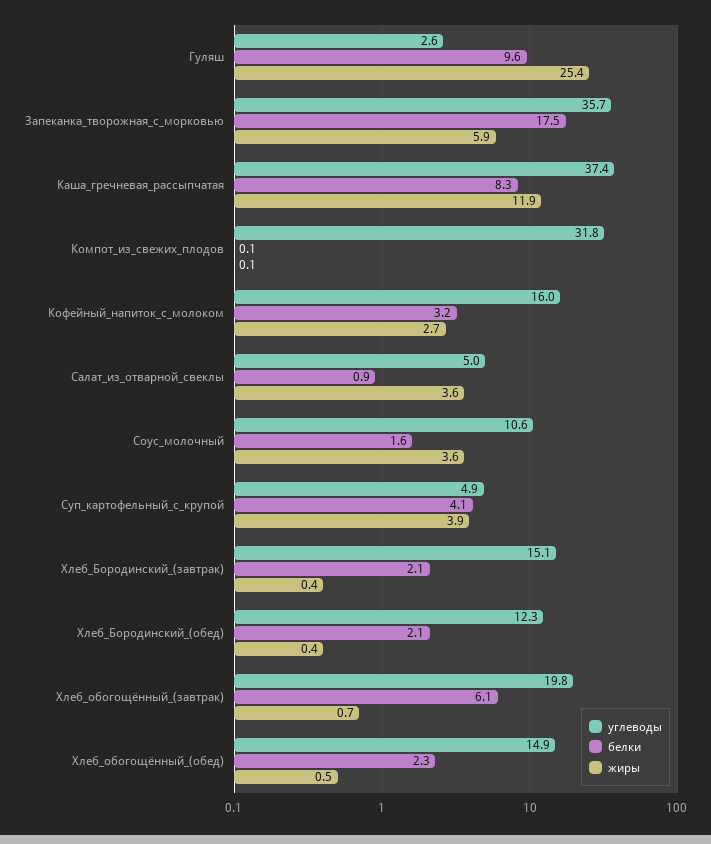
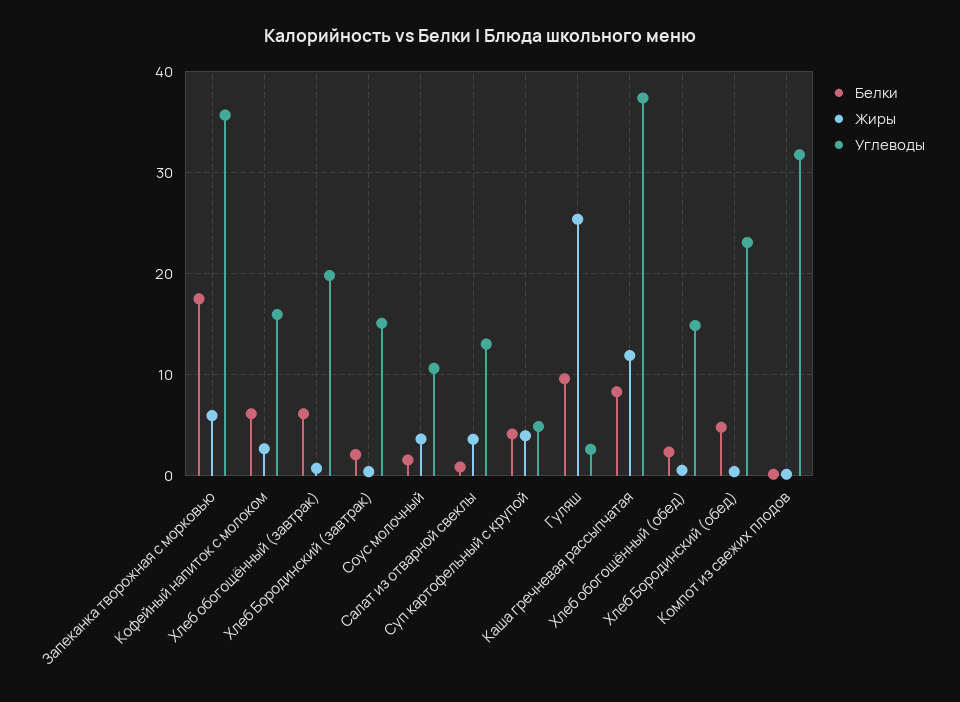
  {
    "углеводы": {
      "Гуляш": 2.6,
      "Запеканка_творожная_с_морковью": 35.7,
      "Каша_гречневая_рассыпчатая": 37.4,
      "Компот_из_свежих_плодов": 31.8,
      "Кофейный_напиток_с_молоком": 16,
-     "Салат_из_отварной_свеклы": 5,
+     "Салат_из_отварной_свеклы": 13,
      "Соус_молочный": 10.6,
      "Суп_картофельный_с_крупой": 4.9,
      "Хлеб_Бородинский_(завтрак)": 15.1,
-     "Хлеб_Бородинский_(обед)": 12.3,
+     "Хлеб_Бородинский_(обед)": 23,
      "Хлеб_обогощённый_(завтрак)": 19.8,
      "Хлеб_обогощённый_(обед)": 14.9
    },
    "белки": {
      "Гуляш": 9.6,
      "Запеканка_творожная_с_морковью": 17.5,
      "Каша_гречневая_рассыпчатая": 8.3,
      "Компот_из_свежих_плодов": 0.1,
-     "Кофейный_напиток_с_молоком": 3.2,
+     "Кофейный_напиток_с_молоком": 6,
      "Салат_из_отварной_свеклы": 0.9,
      "Соус_молочный": 1.6,
      "Суп_картофельный_с_крупой": 4.1,
      "Хлеб_Бородинский_(завтрак)": 2.1,
-     "Хлеб_Бородинский_(обед)": 2.1,
+     "Хлеб_Бородинский_(обед)": 5,
      "Хлеб_обогощённый_(завтрак)": 6.1,
      "Хлеб_обогощённый_(обед)": 2.3
    },
    "жиры": {
      "Гуляш": 25.4,
      "Запеканка_творожная_с_морковью": 5.9,
      "Каша_гречневая_рассыпчатая": 11.9,
      "Компот_из_свежих_плодов": 0.1,
      "Кофейный_напиток_с_молоком": 2.7,
      "Салат_из_отварной_свеклы": 3.6,
      "Соус_молочный": 3.6,
      "Суп_картофельный_с_крупой": 3.9,
      "Хлеб_Бородинский_(завтрак)": 0.4,
      "Хлеб_Бородинский_(обед)": 0.4,
      "Хлеб_обогощённый_(завтрак)": 0.7,
      "Хлеб_обогощённый_(обед)": 0.5
    }
  }

